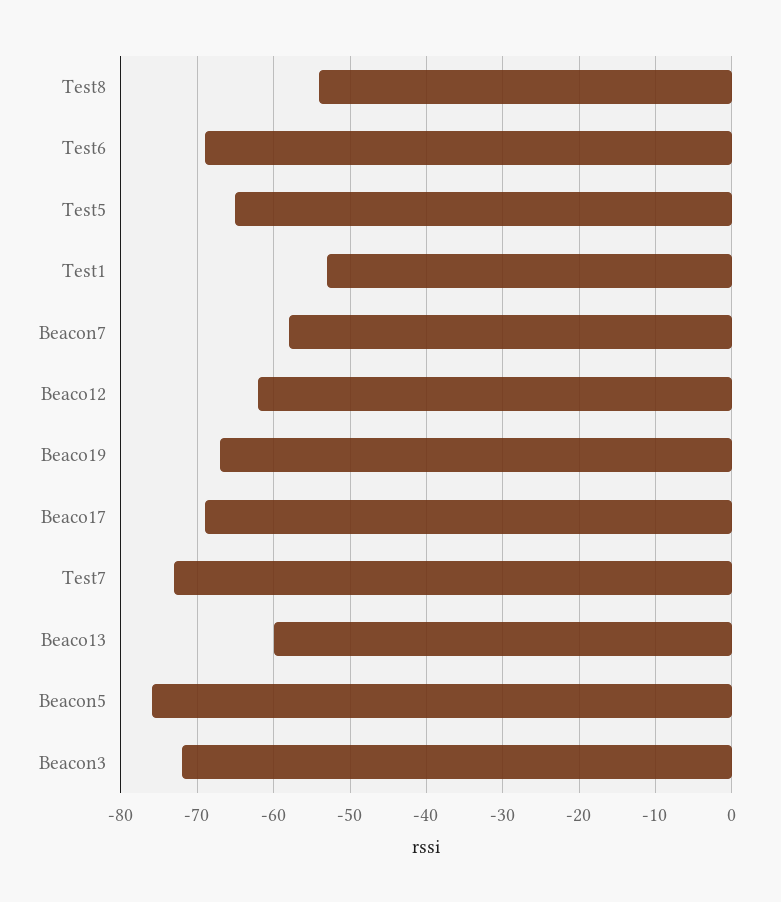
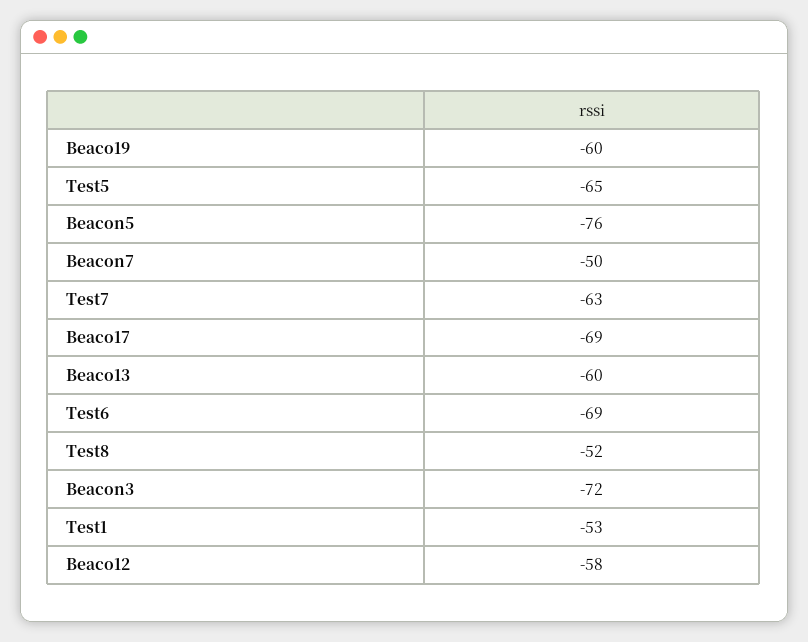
  {
-   "Test8": -54,
+   "Test8": -52,
    "Test6": -69,
    "Test5": -65,
    "Test1": -53,
-   "Beacon7": -58,
+   "Beacon7": -50,
-   "Beaco12": -62,
+   "Beaco12": -58,
-   "Beaco19": -67,
+   "Beaco19": -60,
    "Beaco17": -69,
-   "Test7": -73,
+   "Test7": -63,
    "Beaco13": -60,
    "Beacon5": -76,
    "Beacon3": -72
  }

